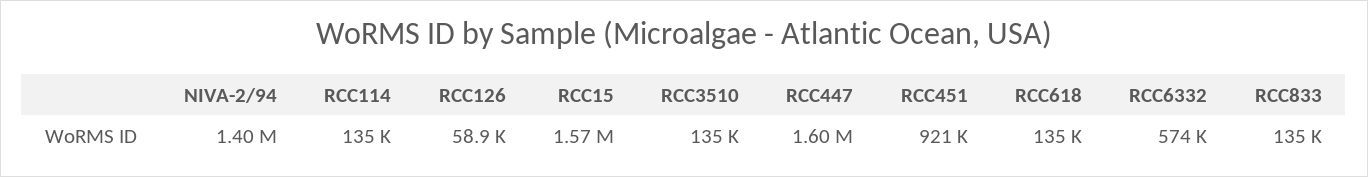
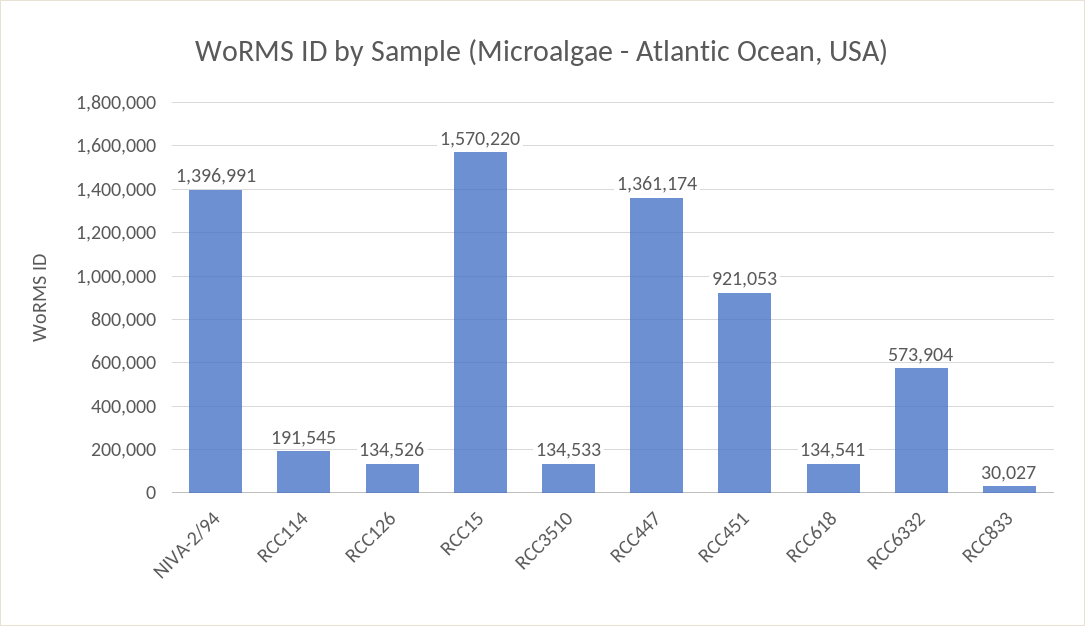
  {
    "NIVA-2/94": 1396991,
-   "RCC114": 135000,
+   "RCC114": 191545,
-   "RCC126": 58900,
+   "RCC126": 134526,
    "RCC15": 1570220,
    "RCC3510": 134533,
-   "RCC447": 1600000,
+   "RCC447": 1361174,
    "RCC451": 921053,
    "RCC618": 134541,
    "RCC6332": 573904,
-   "RCC833": 135000
+   "RCC833": 30027
  }

